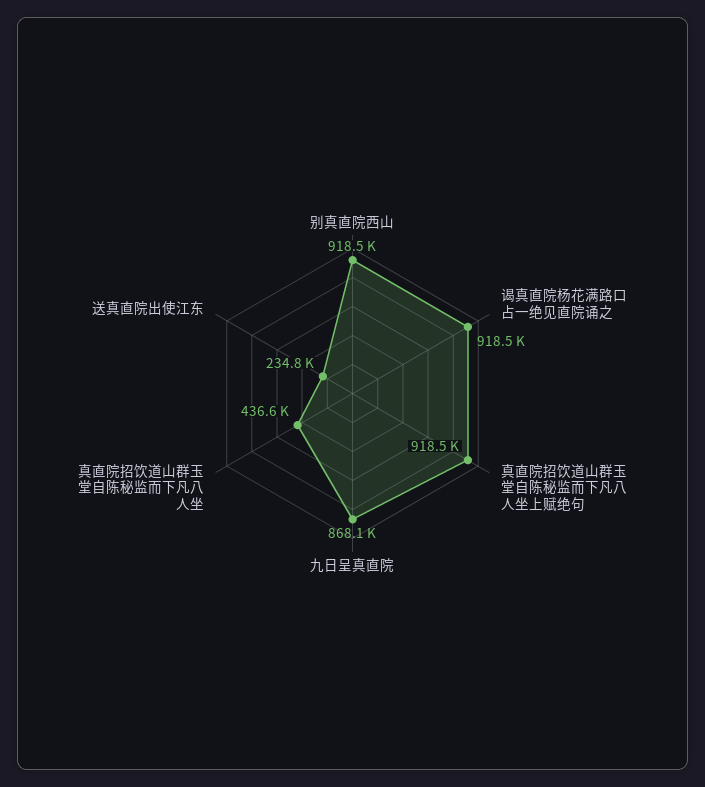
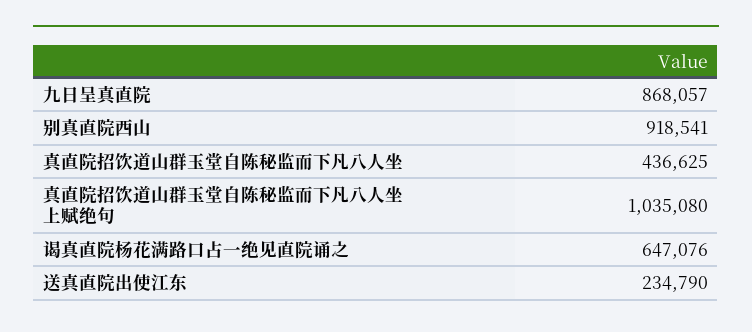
  {
    "别真直院西山": 918541,
-   "谒真直院杨花满路口占一绝见直院诵之": 918500,
+   "谒真直院杨花满路口占一绝见直院诵之": 647076,
-   "真直院招饮道山群玉堂自陈秘监而下凡八人坐上赋绝句": 918500,
+   "真直院招饮道山群玉堂自陈秘监而下凡八人坐上赋绝句": 1035080,
    "九日呈真直院": 868057,
    "真直院招饮道山群玉堂自陈秘监而下凡八人坐": 436625,
    "送真直院出使江东": 234790
  }

